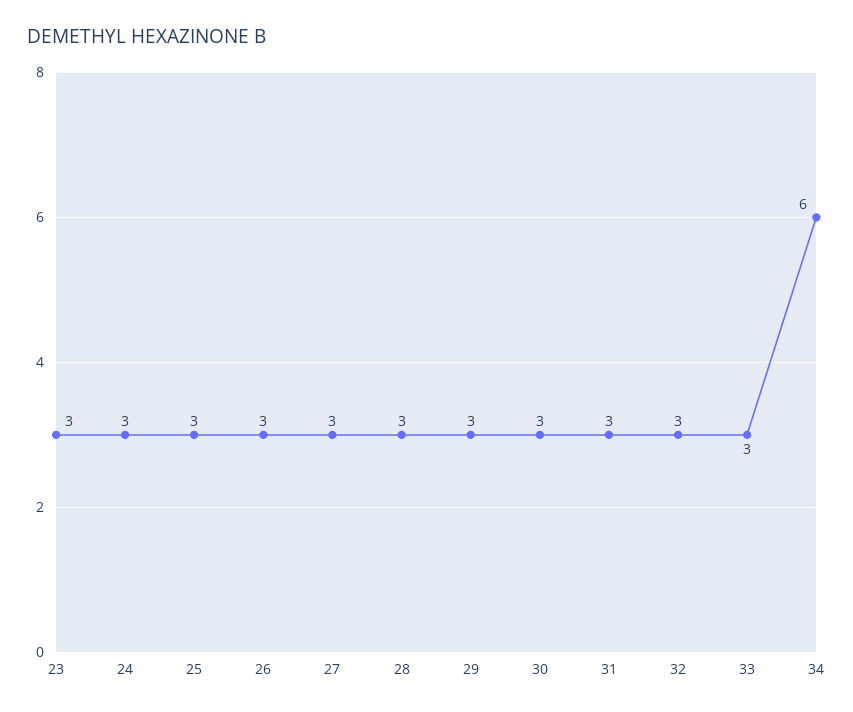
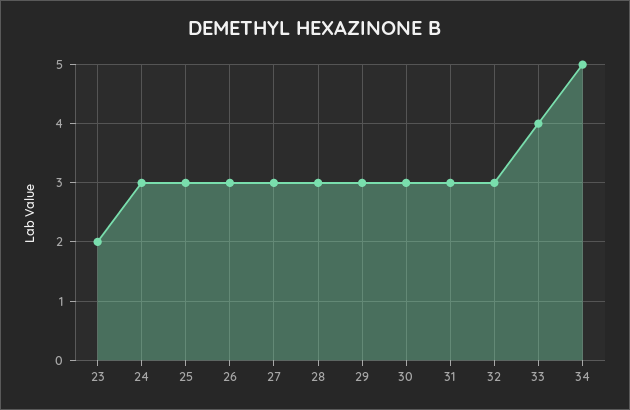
  {
-   "23": 3,
+   "23": 2,
    "24": 3,
    "25": 3,
    "26": 3,
    "27": 3,
    "28": 3,
    "29": 3,
    "30": 3,
    "31": 3,
    "32": 3,
-   "33": 3,
+   "33": 4,
-   "34": 6
+   "34": 5
  }

